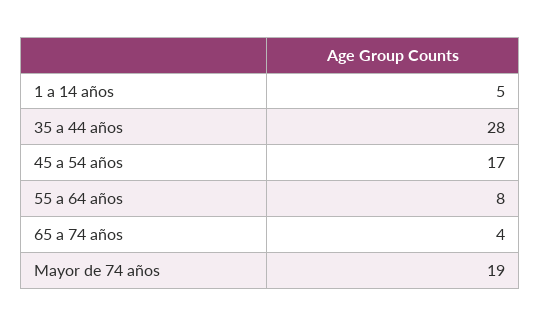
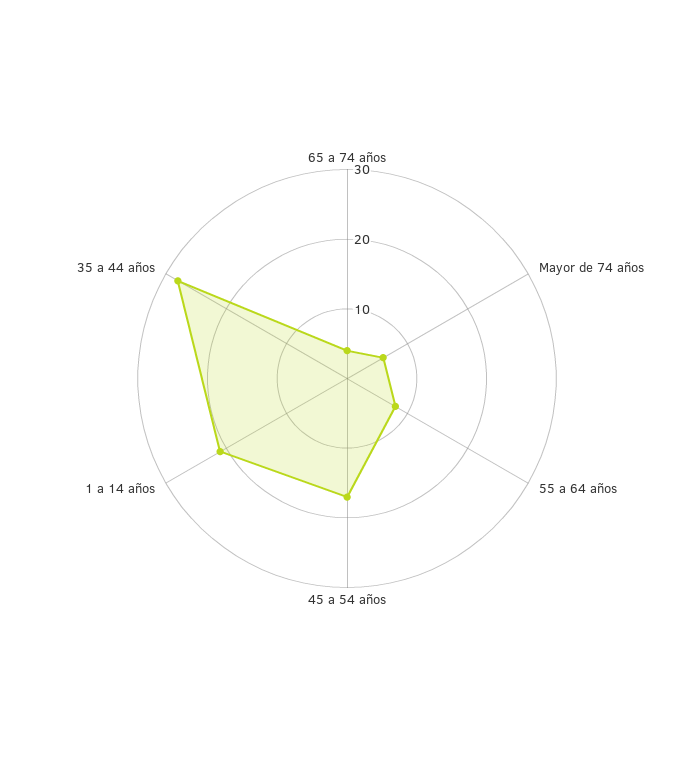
  {
-   "1 a 14 años": 5,
+   "1 a 14 años": 20,
    "35 a 44 años": 28,
    "45 a 54 años": 17,
    "55 a 64 años": 8,
    "65 a 74 años": 4,
-   "Mayor de 74 años": 19
+   "Mayor de 74 años": 5
  }

